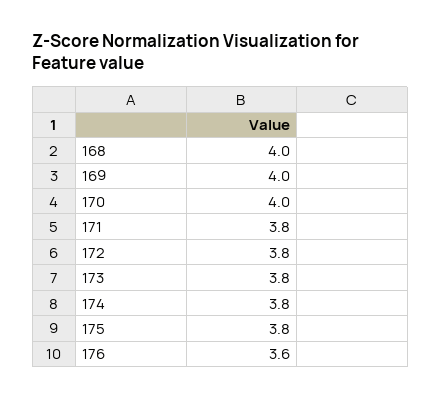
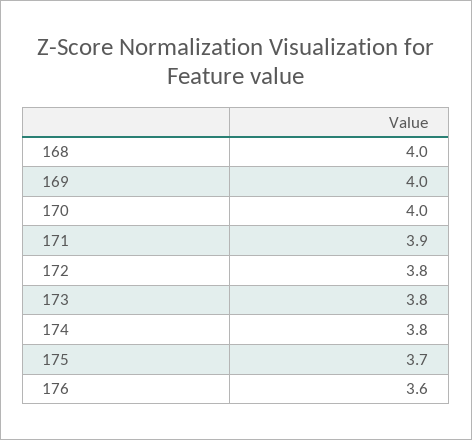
  {
    "168": 4,
    "169": 4,
    "170": 4,
-   "171": 3.8,
+   "171": 3.9,
    "172": 3.8,
    "173": 3.8,
    "174": 3.8,
-   "175": 3.8,
+   "175": 3.7,
    "176": 3.6
  }

